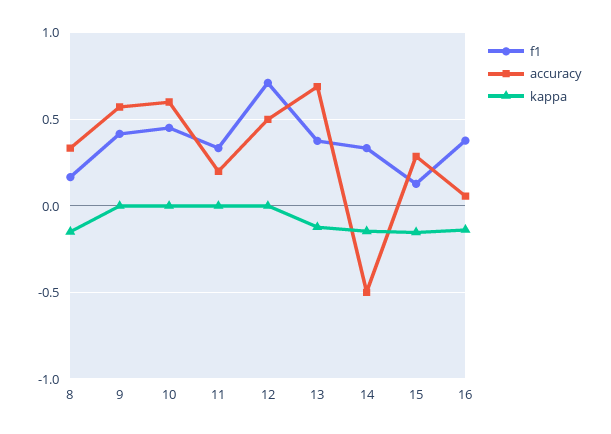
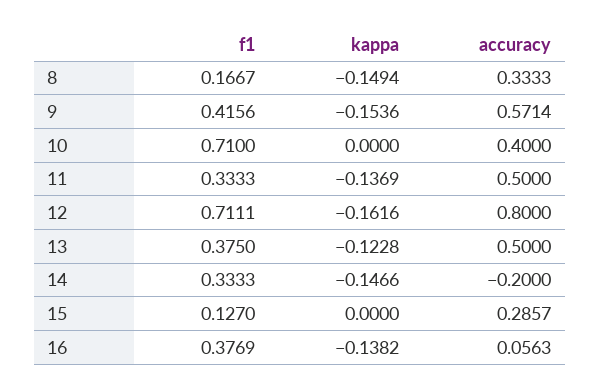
  {
    "f1": {
      "8": 0.1667,
      "9": 0.4156,
-     "10": 0.45,
+     "10": 0.71,
      "11": 0.3333,
      "12": 0.7111,
      "13": 0.375,
      "14": 0.3333,
      "15": 0.127,
      "16": 0.3769
    },
    "accuracy": {
      "8": 0.3333,
      "9": 0.5714,
-     "10": 0.6,
+     "10": 0.4,
-     "11": 0.2,
+     "11": 0.5,
-     "12": 0.5,
+     "12": 0.8,
-     "13": 0.7,
+     "13": 0.5,
-     "14": -0.5,
+     "14": -0.2,
      "15": 0.2857,
      "16": 0.0563
    },
    "kappa": {
      "8": -0.1494,
-     "9": 0,
+     "9": -0.1536,
      "10": 0,
-     "11": 0,
+     "11": -0.1369,
-     "12": 0,
+     "12": -0.1616,
      "13": -0.1228,
      "14": -0.1466,
-     "15": -0.15,
+     "15": 0,
      "16": -0.1382
    }
  }

